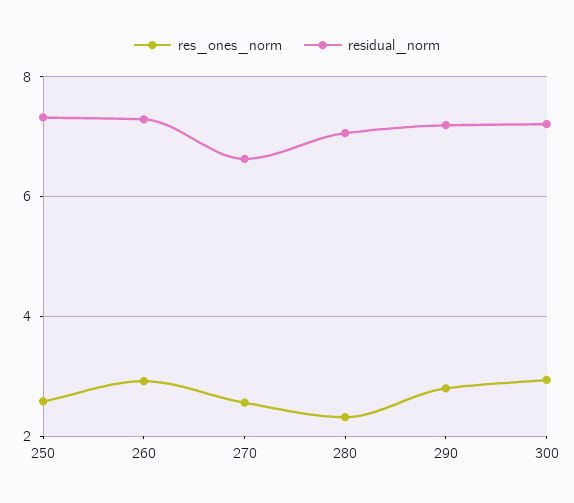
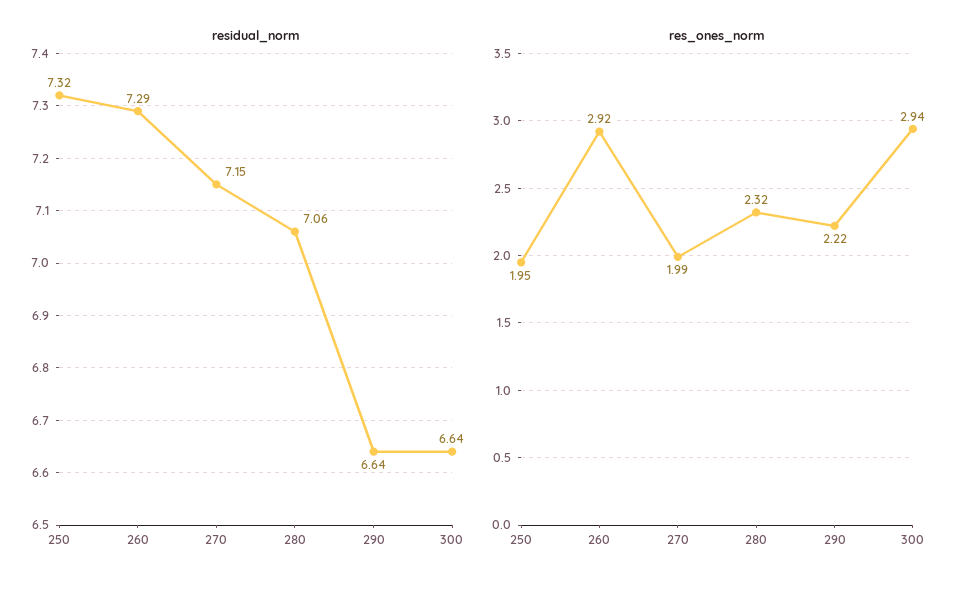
  {
    "res_ones_norm": {
-     "250": 2.6,
+     "250": 1.95,
      "260": 2.92,
-     "270": 2.6,
+     "270": 1.99,
      "280": 2.32,
-     "290": 2.8,
+     "290": 2.22,
      "300": 2.94
    },
    "residual_norm": {
      "250": 7.32,
      "260": 7.29,
-     "270": 6.6,
+     "270": 7.15,
      "280": 7.06,
-     "290": 7.2,
+     "290": 6.64,
-     "300": 7.2
+     "300": 6.64
    }
  }

